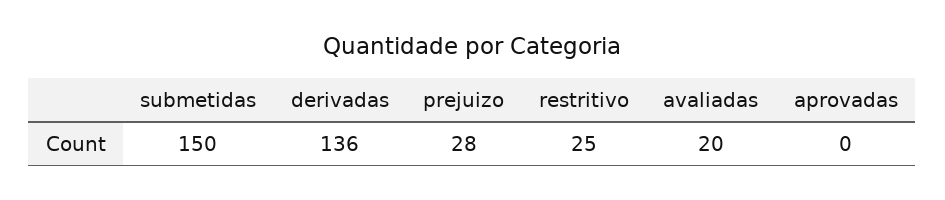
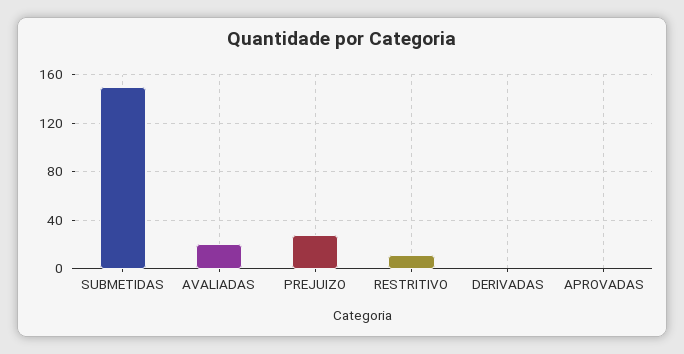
  {
    "submetidas": 150,
-   "derivadas": 136,
+   "derivadas": 0,
    "prejuizo": 28,
-   "restritivo": 25,
+   "restritivo": 10,
    "avaliadas": 20,
    "aprovadas": 0
  }

